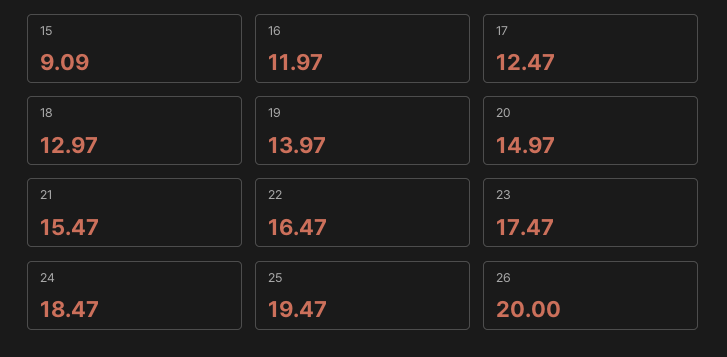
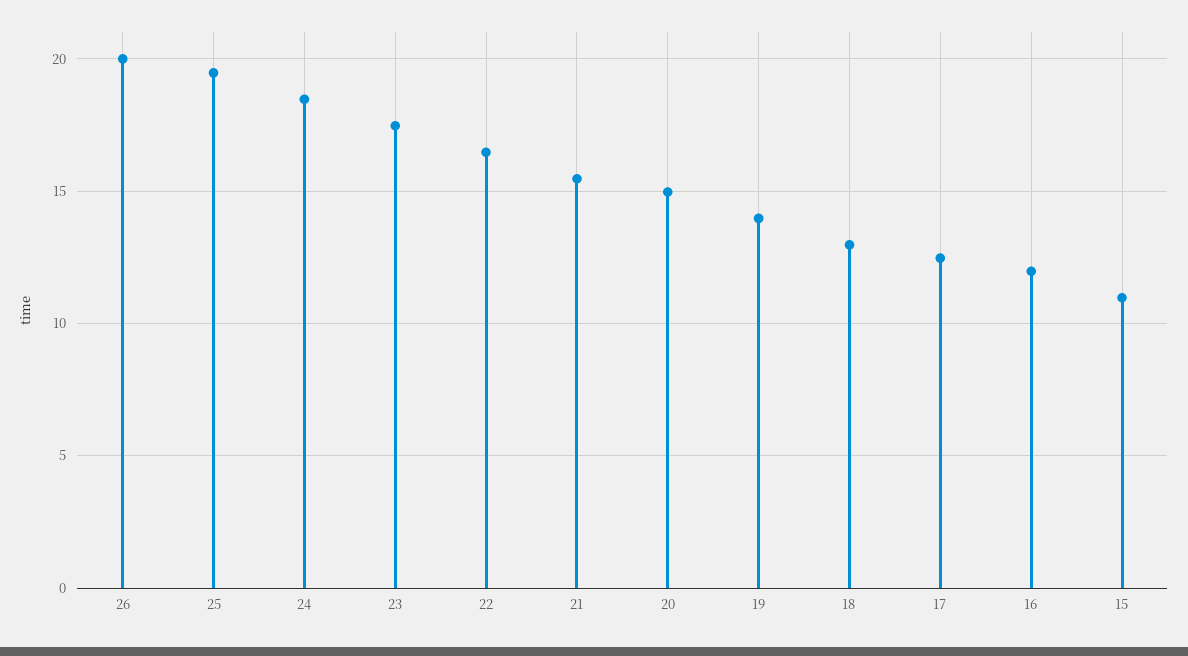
  {
-   "15": 9.09,
+   "15": 11,
    "16": 11.97,
    "17": 12.47,
    "18": 12.97,
    "19": 13.97,
    "20": 14.97,
    "21": 15.47,
    "22": 16.47,
    "23": 17.47,
    "24": 18.47,
    "25": 19.47,
    "26": 20
  }

